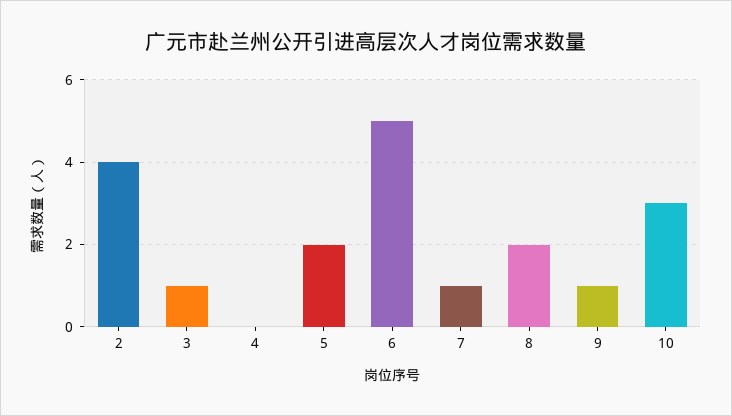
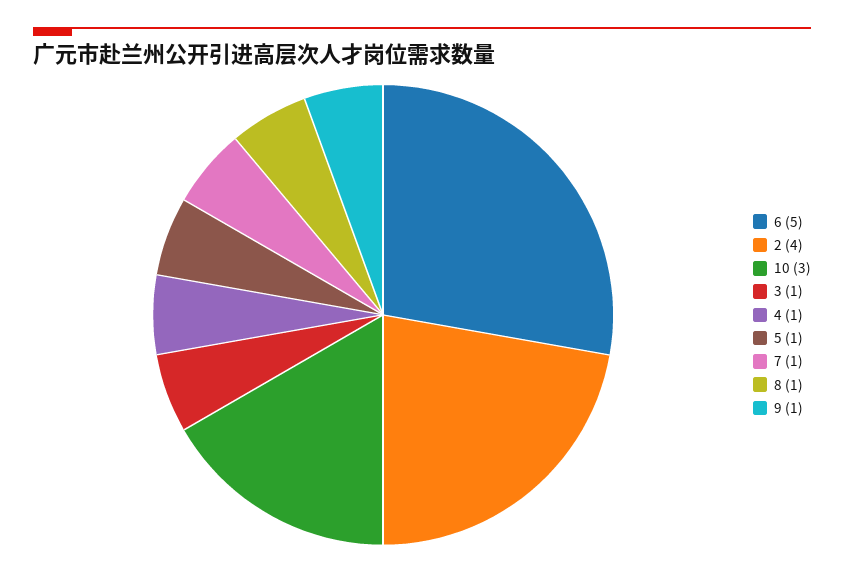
  {
    "2": 4,
    "3": 1,
-   "4": 0,
+   "4": 1,
-   "5": 2,
+   "5": 1,
    "6": 5,
    "7": 1,
-   "8": 2,
+   "8": 1,
    "9": 1,
    "10": 3
  }

